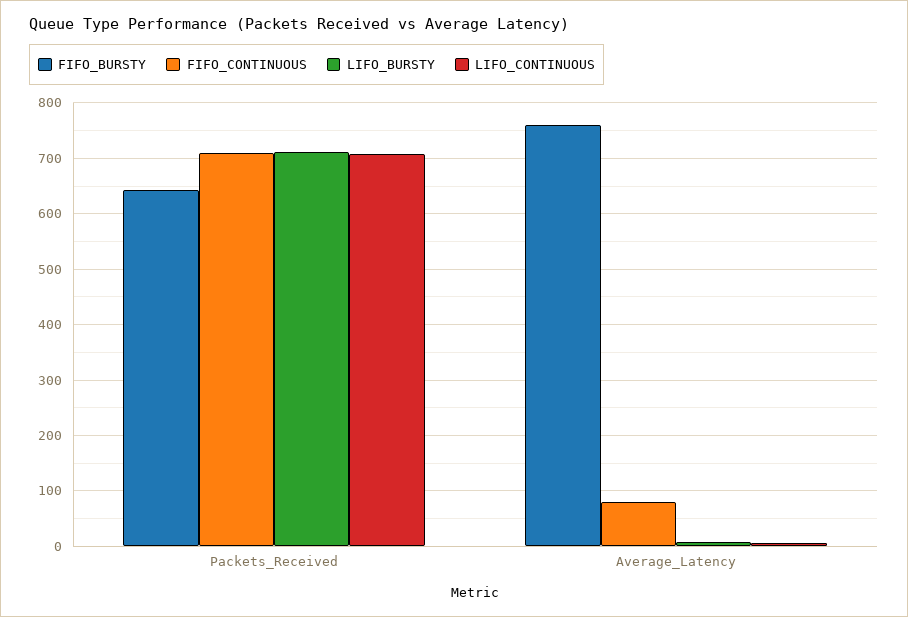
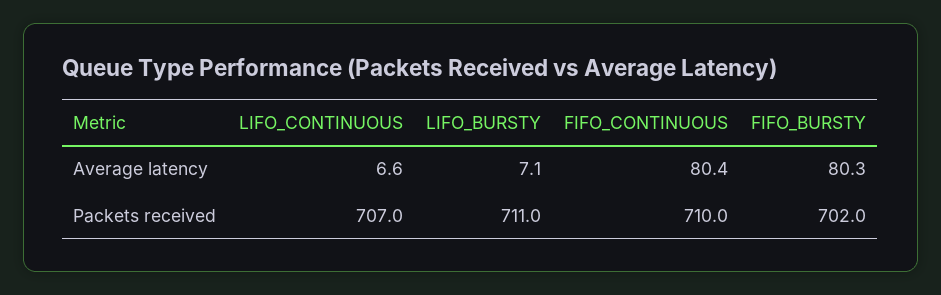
  {
    "FIFO_BURSTY": {
-     "Packets_Received": 640,
+     "Packets_Received": 702,
-     "Average_Latency": 760
+     "Average_Latency": 80.3
    },
    "FIFO_CONTINUOUS": {
      "Packets_Received": 710,
      "Average_Latency": 80.4
    },
    "LIFO_BURSTY": {
      "Packets_Received": 711,
      "Average_Latency": 7.1
    },
    "LIFO_CONTINUOUS": {
      "Packets_Received": 707,
      "Average_Latency": 6.6
    }
  }

